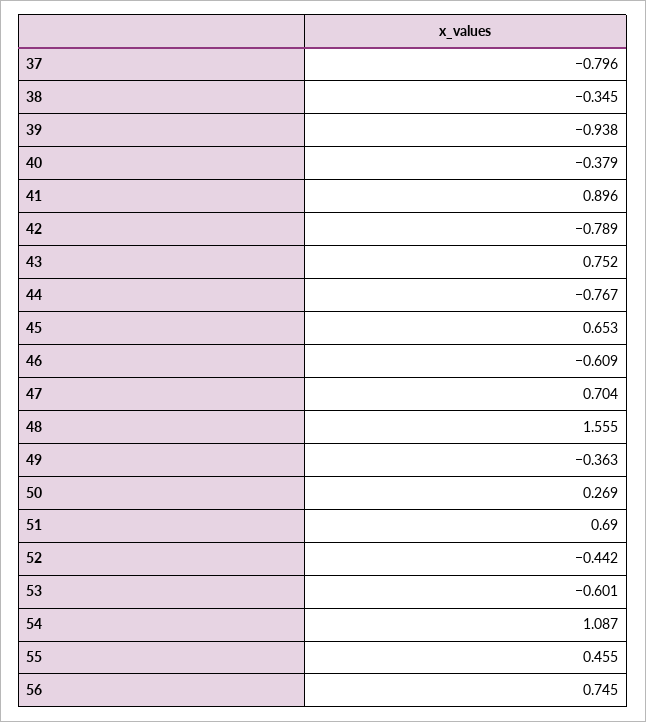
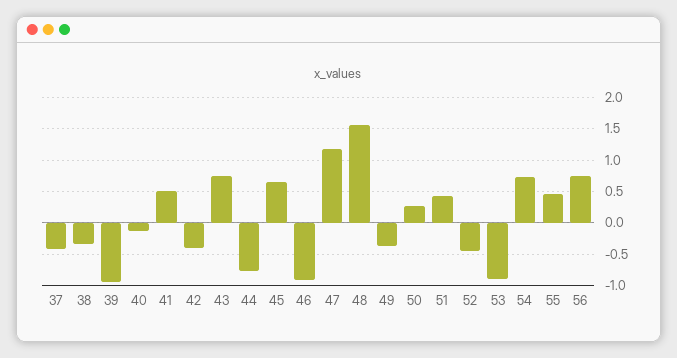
  {
-   "37": -0.796,
+   "37": -0.4,
    "38": -0.345,
    "39": -0.938,
-   "40": -0.379,
+   "40": -0.1,
-   "41": 0.896,
+   "41": 0.5,
-   "42": -0.789,
+   "42": -0.4,
    "43": 0.752,
    "44": -0.767,
    "45": 0.653,
-   "46": -0.609,
+   "46": -0.9,
-   "47": 0.704,
+   "47": 1.2,
    "48": 1.555,
    "49": -0.363,
    "50": 0.269,
-   "51": 0.69,
+   "51": 0.4,
    "52": -0.442,
-   "53": -0.601,
+   "53": -0.9,
-   "54": 1.087,
+   "54": 0.7,
    "55": 0.455,
    "56": 0.745
  }

